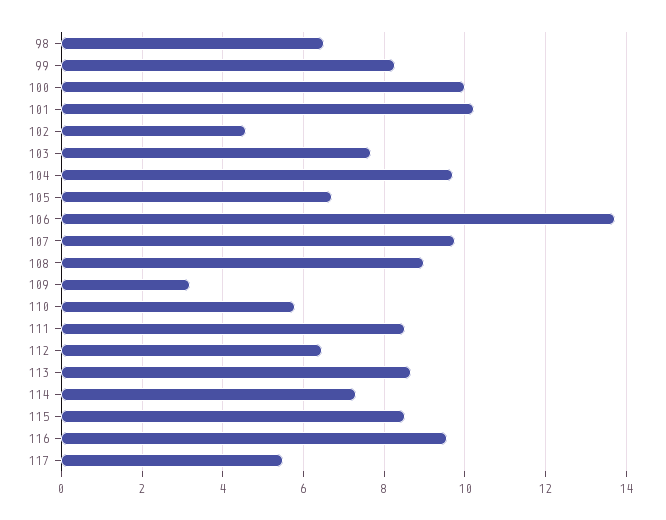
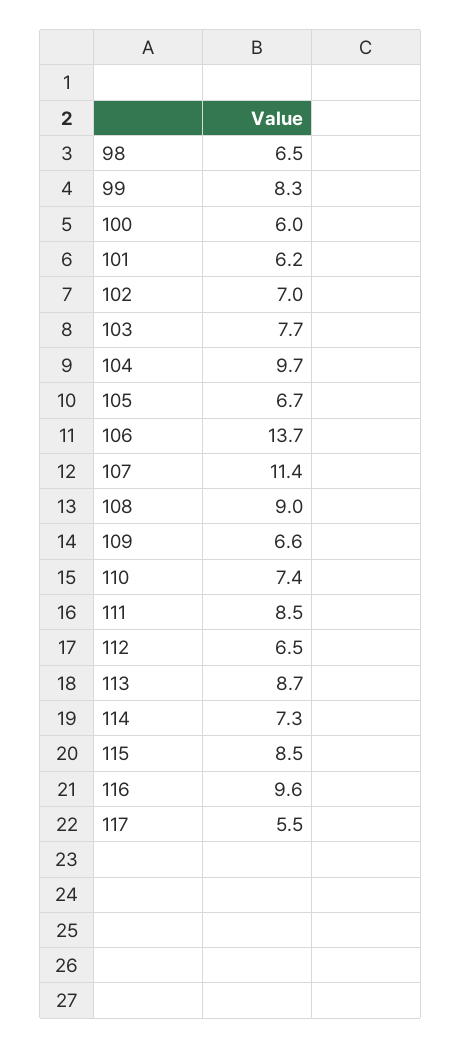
  {
    "98": 6.5,
    "99": 8.3,
-   "100": 10,
+   "100": 6,
-   "101": 10.2,
+   "101": 6.2,
-   "102": 4.6,
+   "102": 7,
    "103": 7.7,
    "104": 9.7,
    "105": 6.7,
    "106": 13.7,
-   "107": 9.8,
+   "107": 11.4,
    "108": 9,
-   "109": 3.2,
+   "109": 6.6,
-   "110": 5.8,
+   "110": 7.4,
    "111": 8.5,
    "112": 6.5,
    "113": 8.7,
    "114": 7.3,
    "115": 8.5,
    "116": 9.6,
    "117": 5.5
  }

